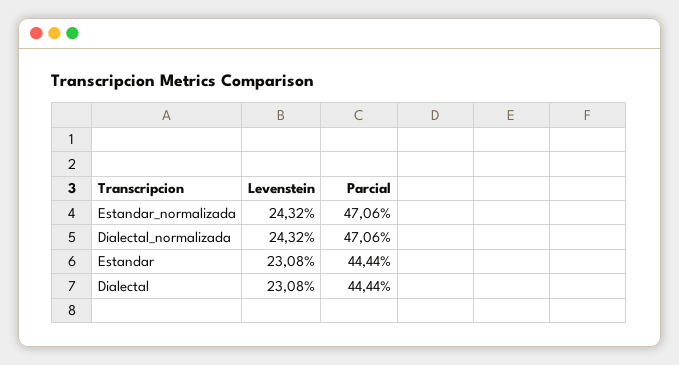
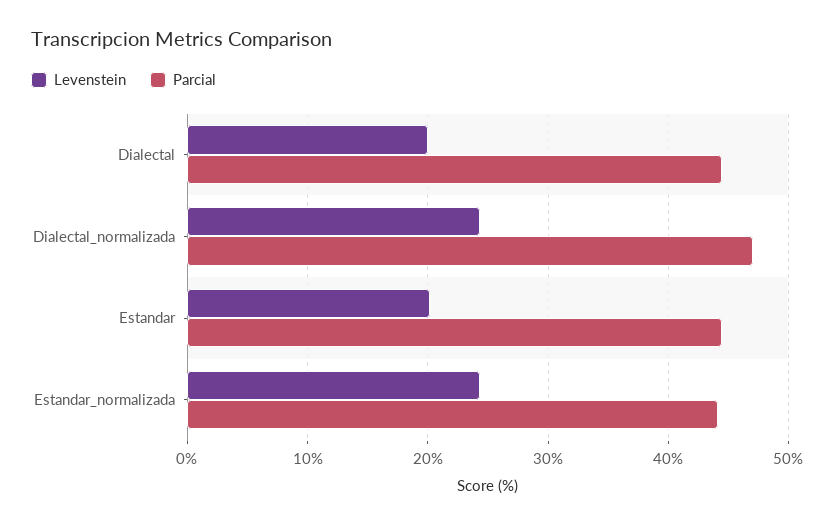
  {
    "Levenstein": {
      "Estandar_normalizada": 24.32,
      "Dialectal_normalizada": 24.32,
-     "Estandar": 23.08,
+     "Estandar": 20,
-     "Dialectal": 23.08
+     "Dialectal": 20
    },
    "Parcial": {
-     "Estandar_normalizada": 47.06,
+     "Estandar_normalizada": 44,
      "Dialectal_normalizada": 47.06,
      "Estandar": 44.44,
      "Dialectal": 44.44
    }
  }

